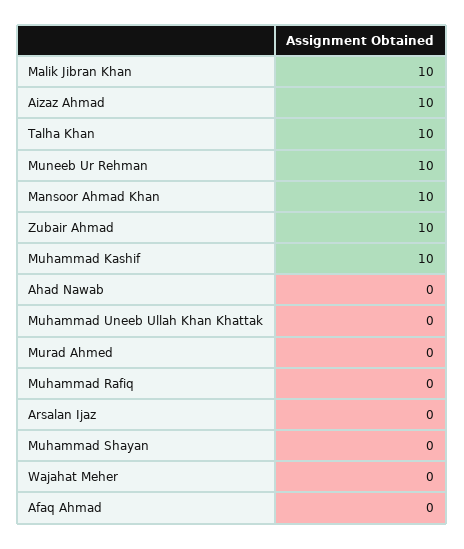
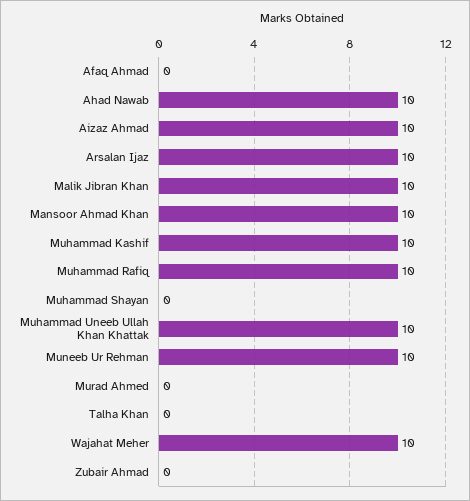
  {
    "Malik Jibran Khan": 10,
    "Aizaz Ahmad": 10,
-   "Talha Khan": 10,
+   "Talha Khan": 0,
    "Muneeb Ur Rehman": 10,
    "Mansoor Ahmad Khan": 10,
-   "Zubair Ahmad": 10,
+   "Zubair Ahmad": 0,
    "Muhammad Kashif": 10,
-   "Ahad Nawab": 0,
+   "Ahad Nawab": 10,
-   "Muhammad Uneeb Ullah Khan Khattak": 0,
+   "Muhammad Uneeb Ullah Khan Khattak": 10,
    "Murad Ahmed": 0,
-   "Muhammad Rafiq": 0,
+   "Muhammad Rafiq": 10,
-   "Arsalan Ijaz": 0,
+   "Arsalan Ijaz": 10,
    "Muhammad Shayan": 0,
-   "Wajahat Meher": 0,
+   "Wajahat Meher": 10,
    "Afaq Ahmad": 0
  }

